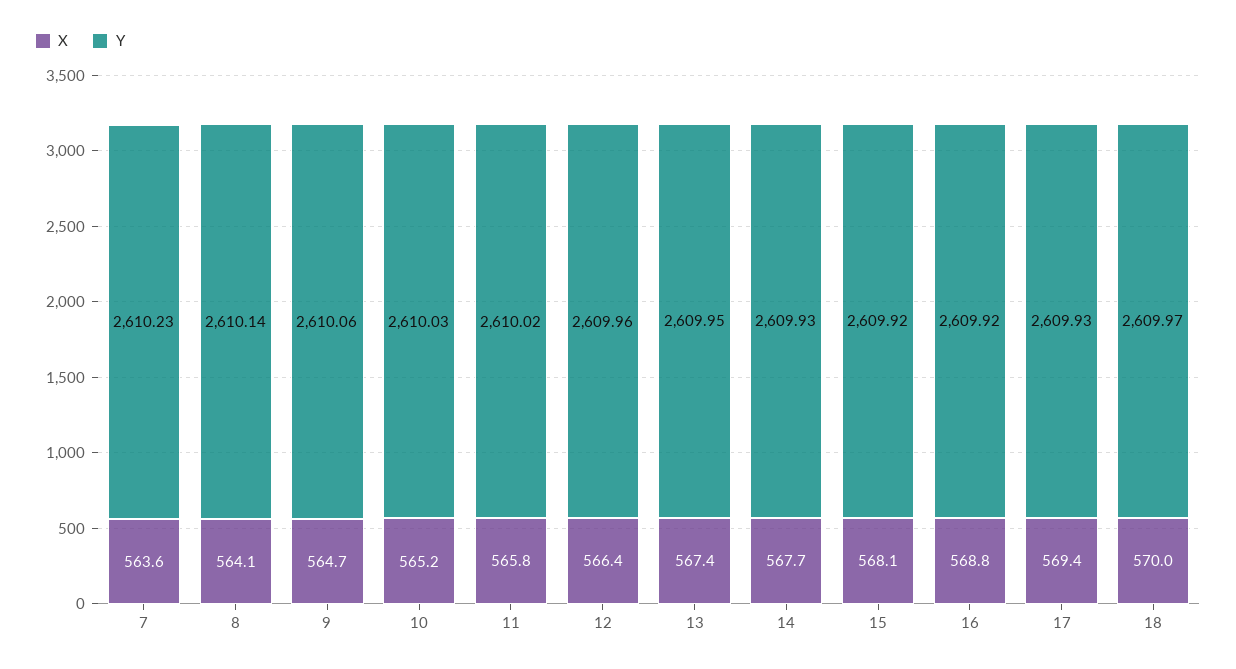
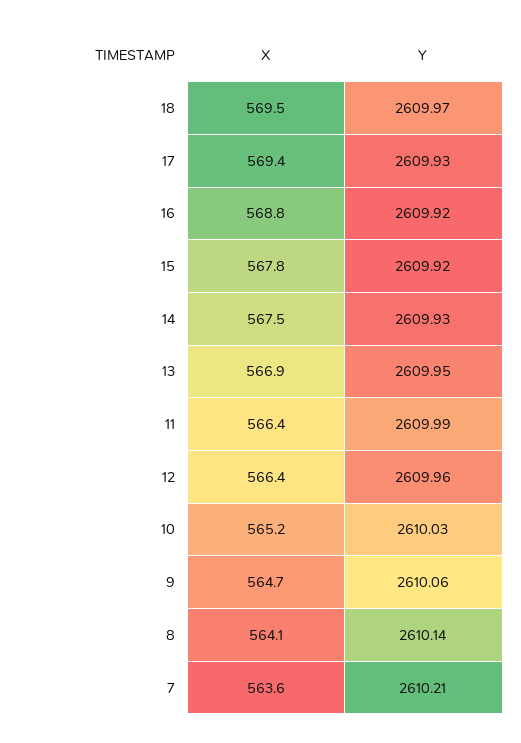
  {
    "X": {
      "7": 563.6,
      "8": 564.1,
      "9": 564.7,
      "10": 565.2,
-     "11": 565.8,
+     "11": 566.4,
      "12": 566.4,
-     "13": 567.4,
+     "13": 566.9,
-     "14": 567.7,
+     "14": 567.5,
-     "15": 568.1,
+     "15": 567.8,
      "16": 568.8,
      "17": 569.4,
-     "18": 570
+     "18": 569.5
    },
    "Y": {
-     "7": 2610.23,
+     "7": 2610.21,
      "8": 2610.14,
      "9": 2610.06,
      "10": 2610.03,
-     "11": 2610.02,
+     "11": 2609.99,
      "12": 2609.96,
      "13": 2609.95,
      "14": 2609.93,
      "15": 2609.92,
      "16": 2609.92,
      "17": 2609.93,
      "18": 2609.97
    }
  }

